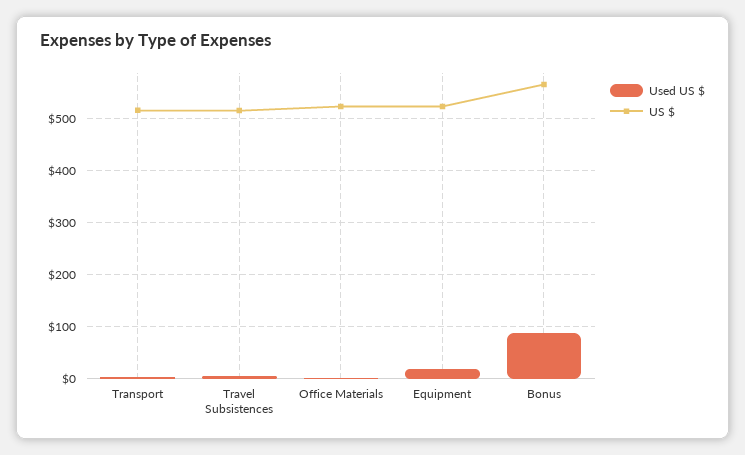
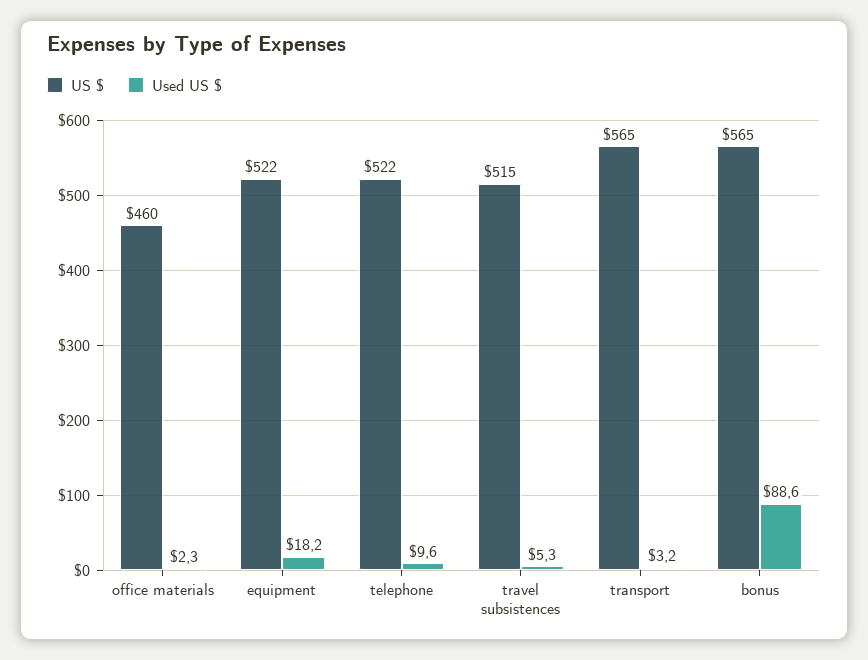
  {
    "Used US $": {
      "Transport": 3.2,
      "Travel Subsistences": 5.3,
      "Office Materials": 2.3,
      "Equipment": 18.2,
-     "Bonus": 88.6
+     "Bonus": 88.6,
+     "telephone": 9.6
    },
    "US $": {
-     "Transport": 520,
+     "Transport": 565,
      "Travel Subsistences": 515,
-     "Office Materials": 520,
+     "Office Materials": 460,
      "Equipment": 522,
-     "Bonus": 565
+     "Bonus": 565,
+     "telephone": 522
    }
  }

